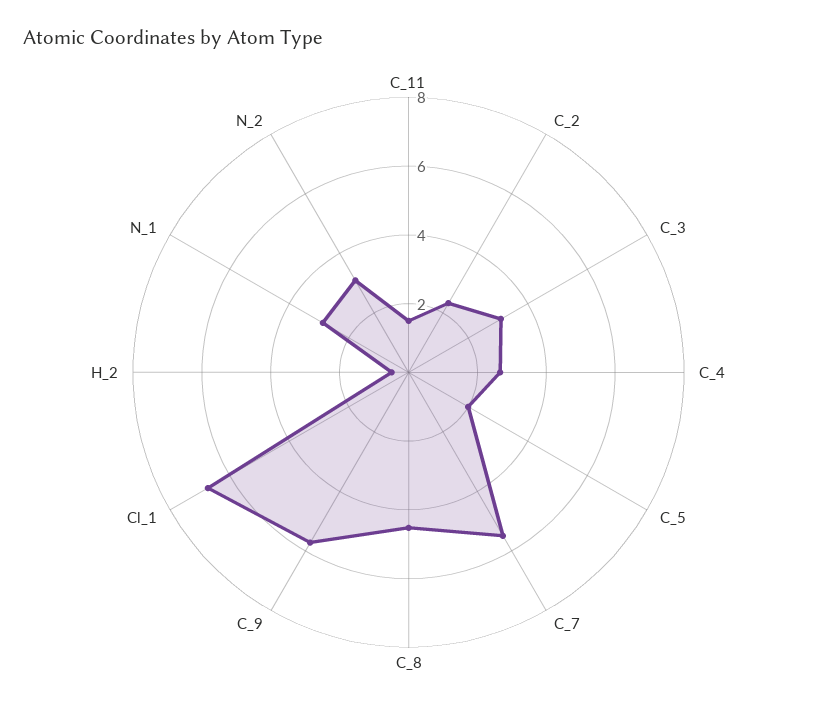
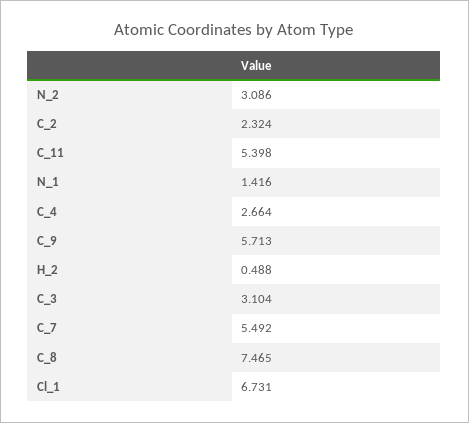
  {
-   "C_11": 1.5,
+   "C_11": 5.398,
    "C_2": 2.324,
    "C_3": 3.104,
    "C_4": 2.664,
-   "C_5": 2,
    "C_7": 5.492,
-   "C_8": 4.5,
+   "C_8": 7.465,
    "C_9": 5.713,
    "Cl_1": 6.731,
    "H_2": 0.488,
-   "N_1": 3,
+   "N_1": 1.416,
    "N_2": 3.086
  }

